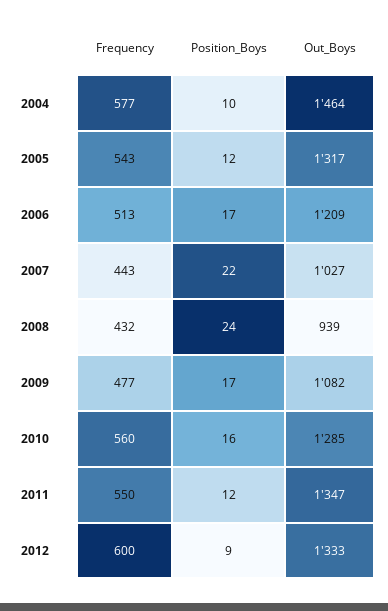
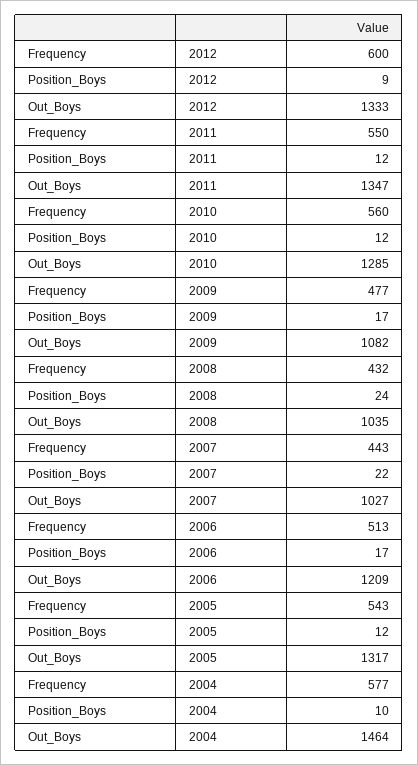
  {
    "Frequency": {
      "2004": 577,
      "2005": 543,
      "2006": 513,
      "2007": 443,
      "2008": 432,
      "2009": 477,
      "2010": 560,
      "2011": 550,
      "2012": 600
    },
    "Position_Boys": {
      "2004": 10,
      "2005": 12,
      "2006": 17,
      "2007": 22,
      "2008": 24,
      "2009": 17,
-     "2010": 16,
+     "2010": 12,
      "2011": 12,
      "2012": 9
    },
    "Out_Boys": {
      "2004": 1464,
      "2005": 1317,
      "2006": 1209,
      "2007": 1027,
-     "2008": 939,
+     "2008": 1035,
      "2009": 1082,
      "2010": 1285,
      "2011": 1347,
      "2012": 1333
    }
  }

